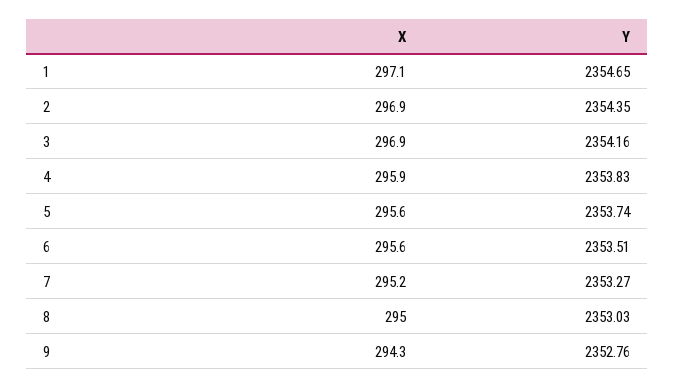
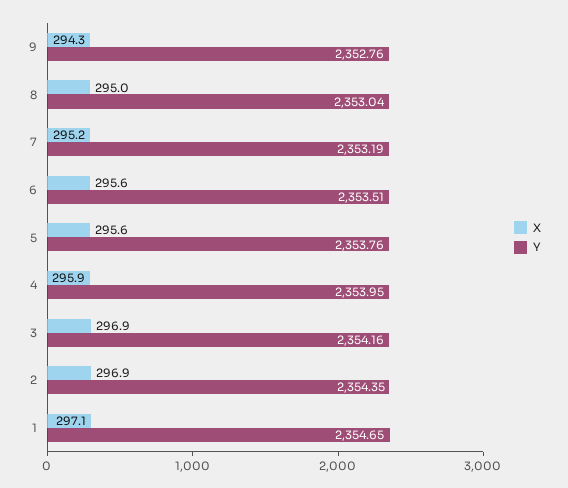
  {
    "X": {
      "1": 297.1,
      "2": 296.9,
      "3": 296.9,
      "4": 295.9,
      "5": 295.6,
      "6": 295.6,
      "7": 295.2,
      "8": 295,
      "9": 294.3
    },
    "Y": {
      "1": 2354.65,
      "2": 2354.35,
      "3": 2354.16,
-     "4": 2353.83,
+     "4": 2353.95,
-     "5": 2353.74,
+     "5": 2353.76,
      "6": 2353.51,
-     "7": 2353.27,
+     "7": 2353.19,
-     "8": 2353.03,
+     "8": 2353.04,
      "9": 2352.76
    }
  }

